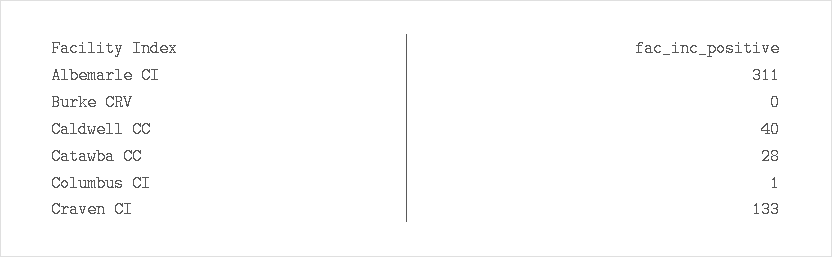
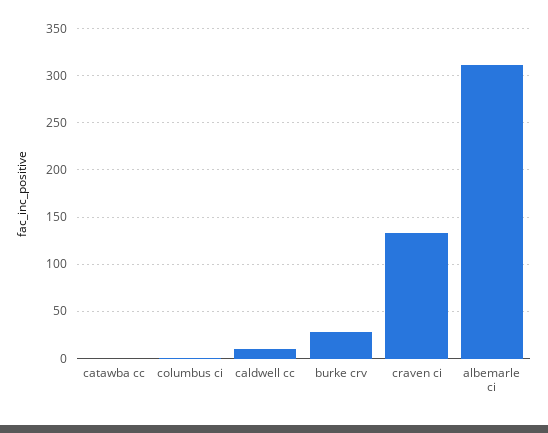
  {
    "Albemarle CI": 311,
-   "Burke CRV": 0,
+   "Burke CRV": 30,
-   "Caldwell CC": 40,
+   "Caldwell CC": 10,
-   "Catawba CC": 28,
+   "Catawba CC": 0,
    "Columbus CI": 1,
    "Craven CI": 133
  }

